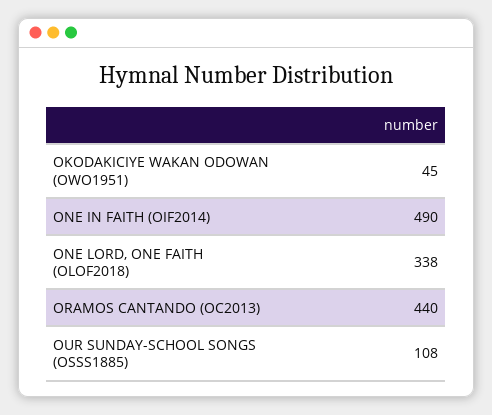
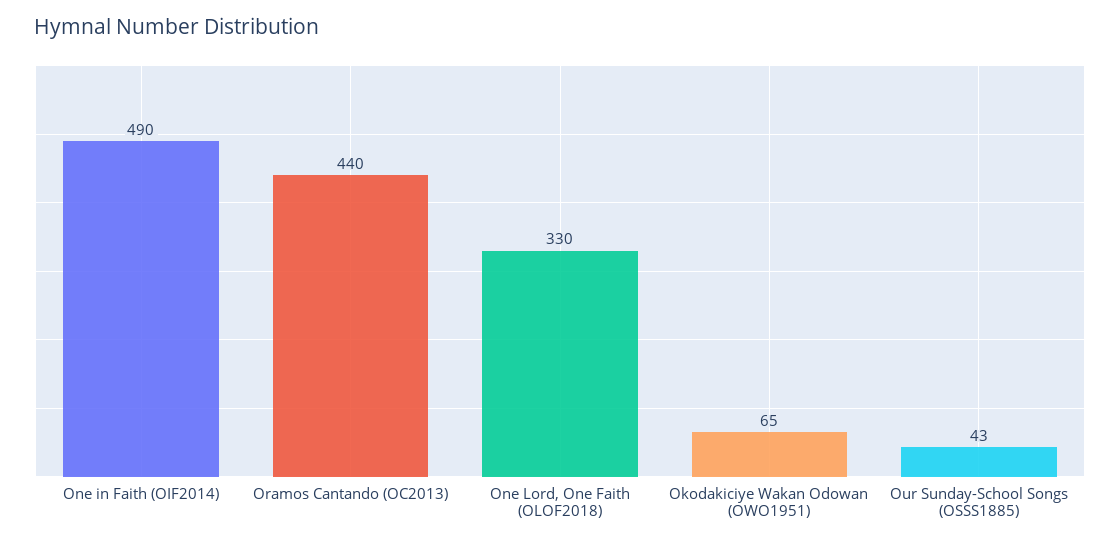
  {
-   "OKODAKICIYE WAKAN ODOWAN (OWO1951)": 45,
+   "OKODAKICIYE WAKAN ODOWAN (OWO1951)": 65,
    "ONE IN FAITH (OIF2014)": 490,
-   "ONE LORD, ONE FAITH (OLOF2018)": 338,
+   "ONE LORD, ONE FAITH (OLOF2018)": 330,
    "ORAMOS CANTANDO (OC2013)": 440,
-   "OUR SUNDAY-SCHOOL SONGS (OSSS1885)": 108
+   "OUR SUNDAY-SCHOOL SONGS (OSSS1885)": 43
  }

